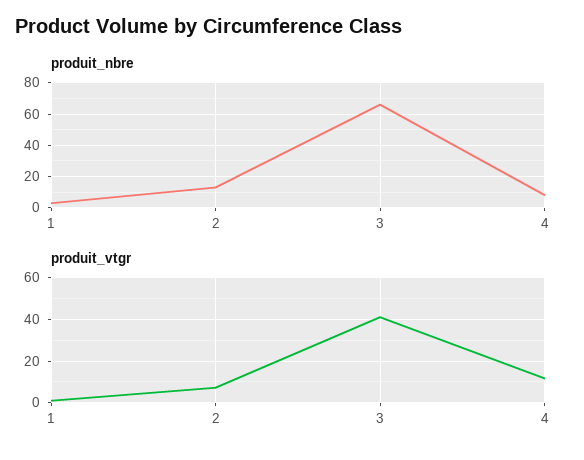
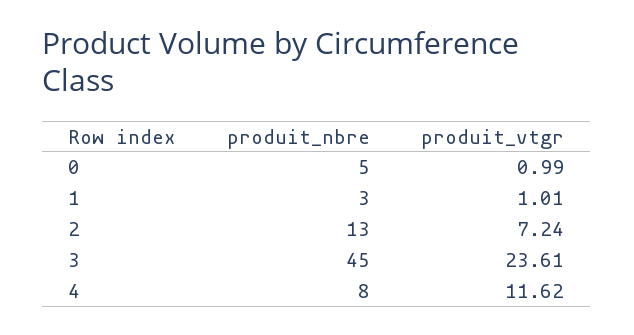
  {
    "produit_nbre": {
      "1": 3,
      "2": 13,
-     "3": 65,
+     "3": 45,
-     "4": 8
+     "4": 8,
+     "0": 5
    },
    "produit_vtgr": {
      "1": 1.01,
      "2": 7.24,
-     "3": 40,
+     "3": 23.61,
-     "4": 11.62
+     "4": 11.62,
+     "0": 0.99
    }
  }

